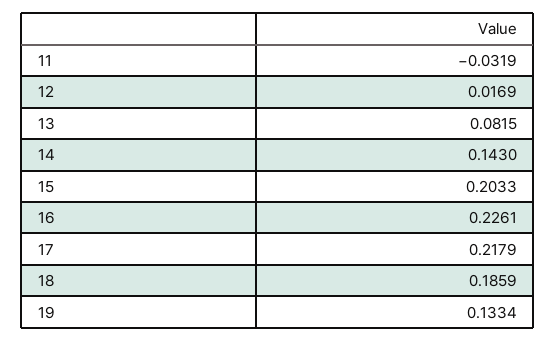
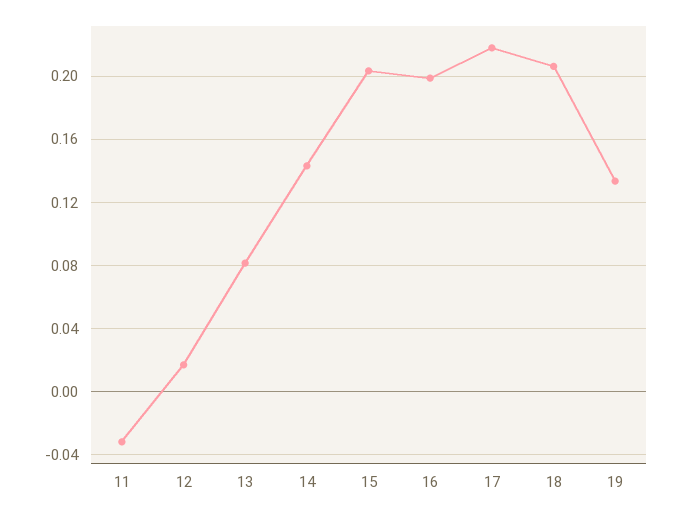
  {
    "11": -0.0319,
    "12": 0.0169,
    "13": 0.0815,
    "14": 0.143,
    "15": 0.2033,
-   "16": 0.2261,
+   "16": 0.2,
    "17": 0.2179,
-   "18": 0.1859,
+   "18": 0.205,
    "19": 0.1334
  }

